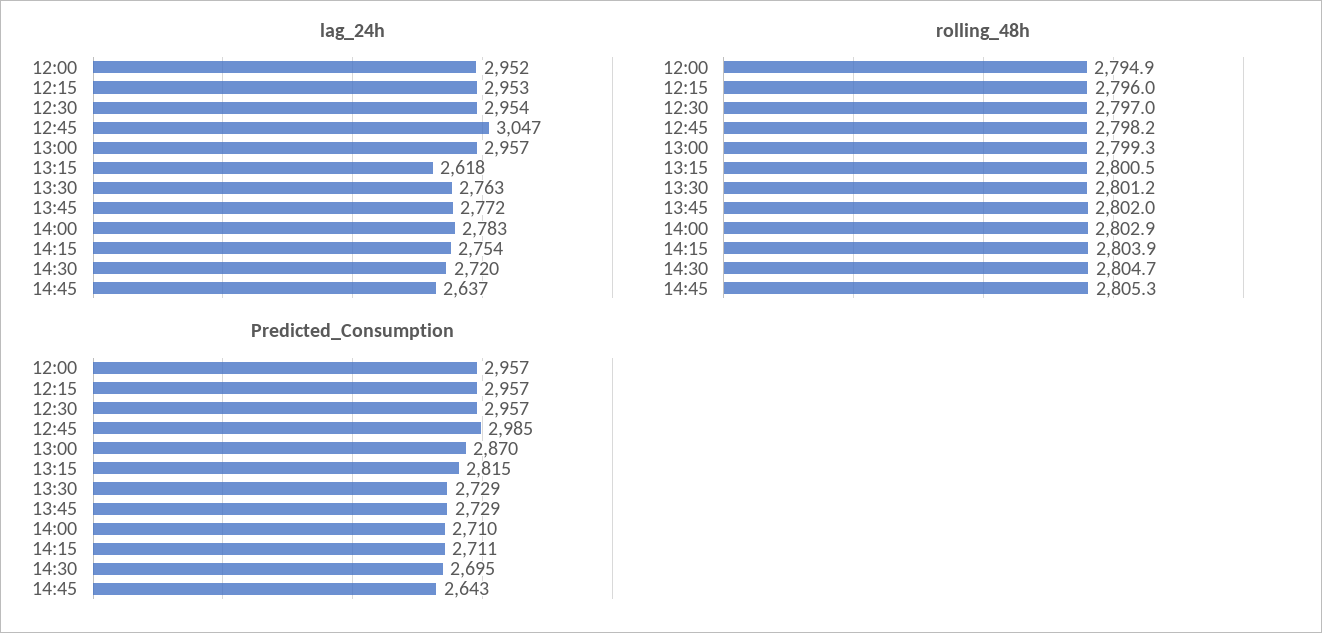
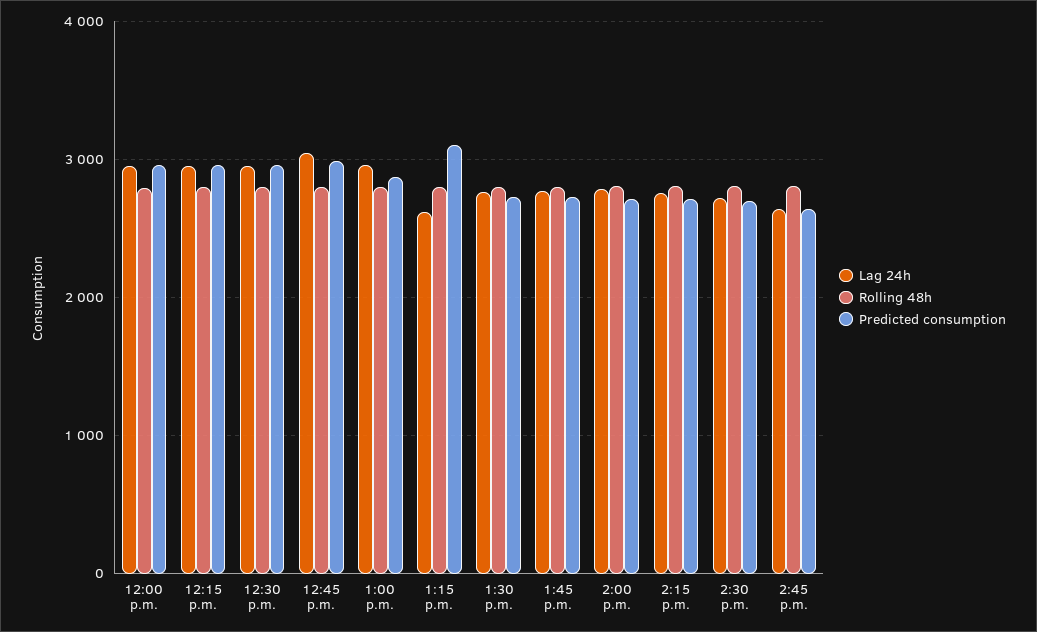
  {
    "lag_24h": {
      "12:00": 2952,
      "12:15": 2953,
      "12:30": 2954,
      "12:45": 3047,
      "13:00": 2957,
      "13:15": 2618,
      "13:30": 2763,
      "13:45": 2772,
      "14:00": 2783,
      "14:15": 2754,
      "14:30": 2720,
      "14:45": 2637
    },
    "rolling_48h": {
      "12:00": 2794.9,
      "12:15": 2796,
      "12:30": 2797,
      "12:45": 2798.2,
      "13:00": 2799.3,
      "13:15": 2800.5,
      "13:30": 2801.2,
      "13:45": 2802,
      "14:00": 2802.9,
      "14:15": 2803.9,
      "14:30": 2804.7,
      "14:45": 2805.3
    },
    "Predicted_Consumption": {
      "12:00": 2957,
      "12:15": 2957,
      "12:30": 2957,
      "12:45": 2985,
      "13:00": 2870,
-     "13:15": 2815,
+     "13:15": 3100,
      "13:30": 2729,
      "13:45": 2729,
      "14:00": 2710,
      "14:15": 2711,
      "14:30": 2695,
      "14:45": 2643
    }
  }

